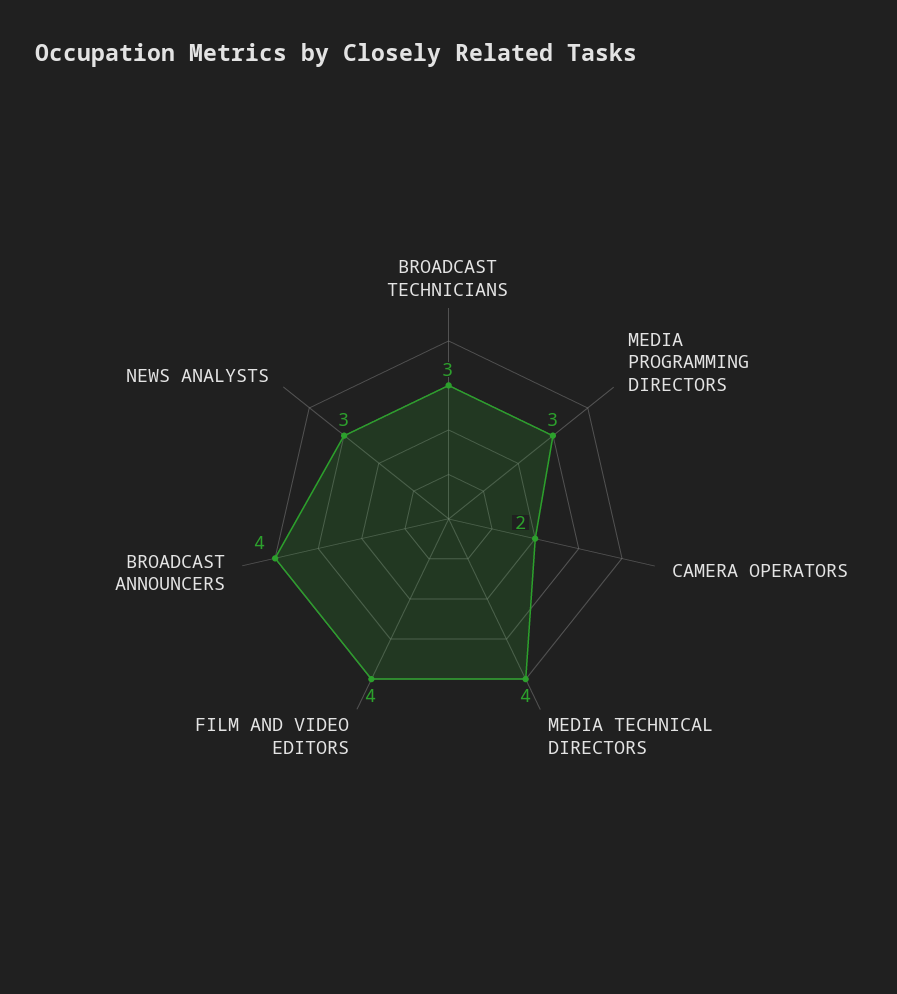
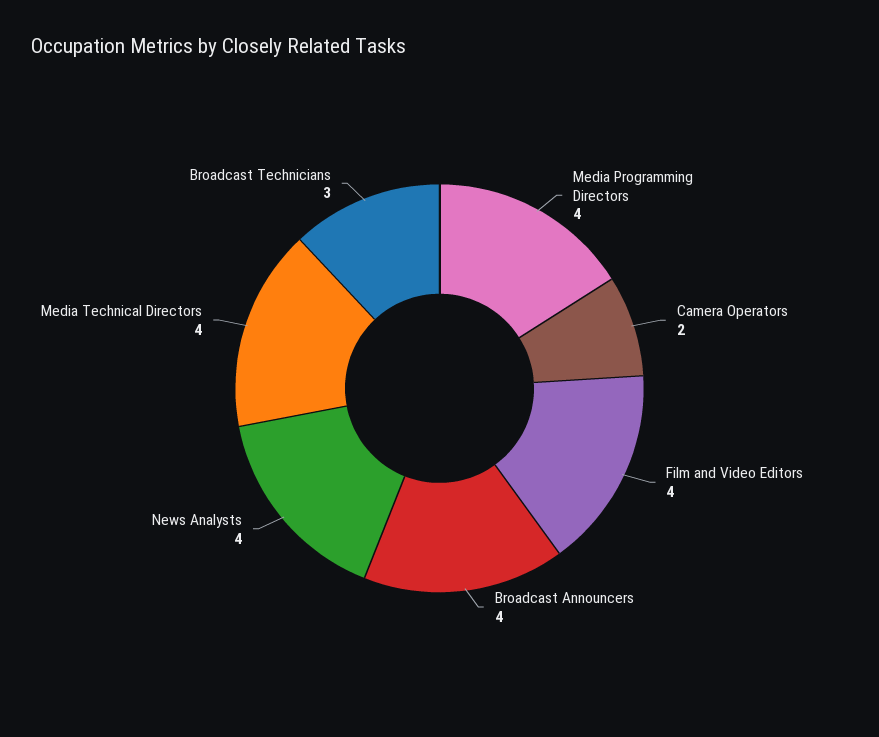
  {
    "BROADCAST TECHNICIANS": 3,
-   "MEDIA PROGRAMMING DIRECTORS": 3,
+   "MEDIA PROGRAMMING DIRECTORS": 4,
    "CAMERA OPERATORS": 2,
    "MEDIA TECHNICAL DIRECTORS": 4,
    "FILM AND VIDEO EDITORS": 4,
    "BROADCAST ANNOUNCERS": 4,
-   "NEWS ANALYSTS": 3
+   "NEWS ANALYSTS": 4
  }

